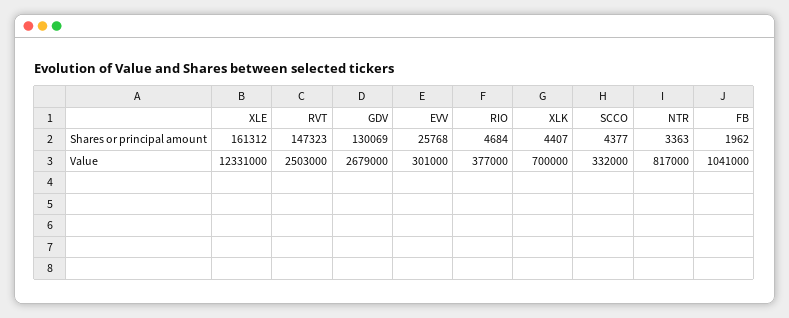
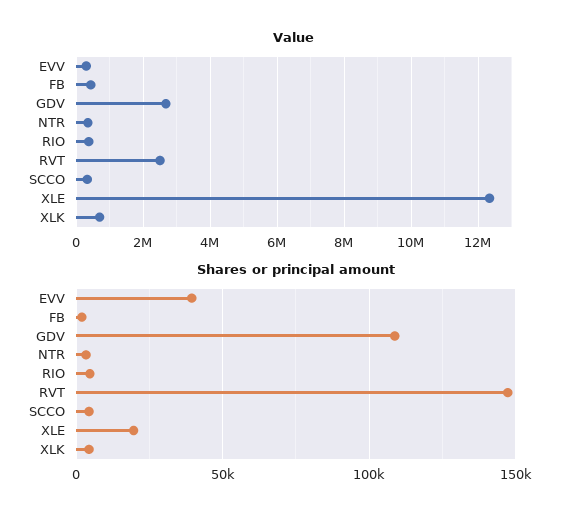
  {
    "Shares or principal amount": {
-     "XLE": 161312,
+     "XLE": 20000,
      "RVT": 147323,
-     "GDV": 130069,
+     "GDV": 110000,
-     "EVV": 25768,
+     "EVV": 40000,
      "RIO": 4684,
      "XLK": 4407,
      "SCCO": 4377,
      "NTR": 3363,
      "FB": 1962
    },
    "Value": {
      "XLE": 12331000,
      "RVT": 2503000,
      "GDV": 2679000,
      "EVV": 301000,
      "RIO": 377000,
      "XLK": 700000,
      "SCCO": 332000,
-     "NTR": 817000,
+     "NTR": 400000,
-     "FB": 1041000
+     "FB": 400000
    }
  }

